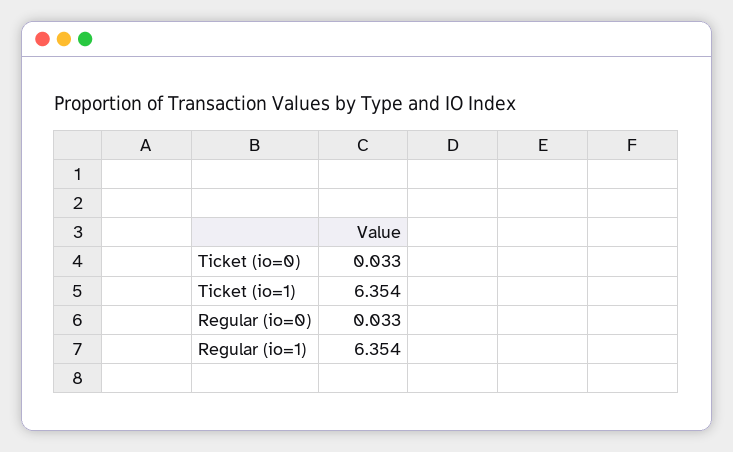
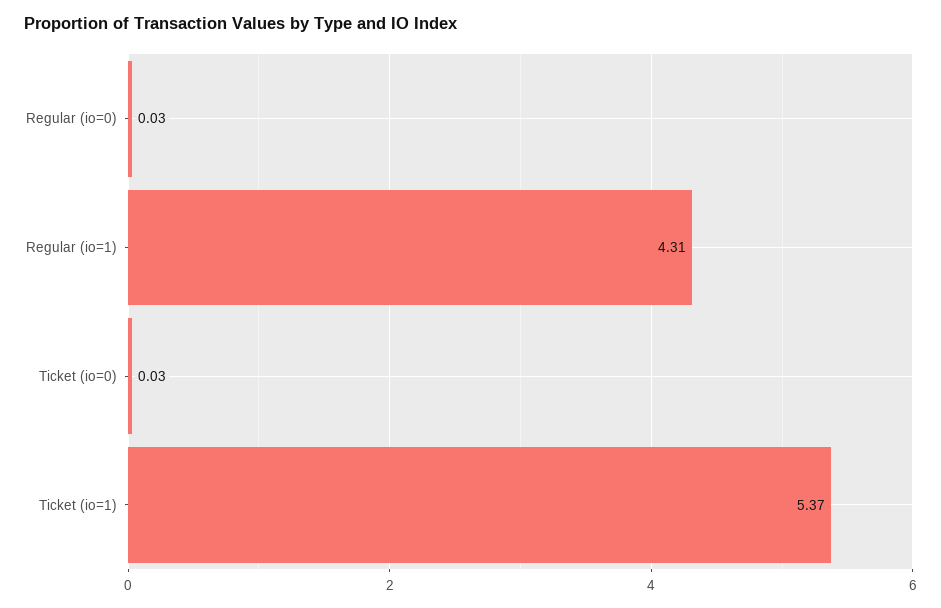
  {
    "Ticket (io=0)": 0.033,
-   "Ticket (io=1)": 6.354,
+   "Ticket (io=1)": 5.37,
    "Regular (io=0)": 0.033,
-   "Regular (io=1)": 6.354
+   "Regular (io=1)": 4.31
  }

